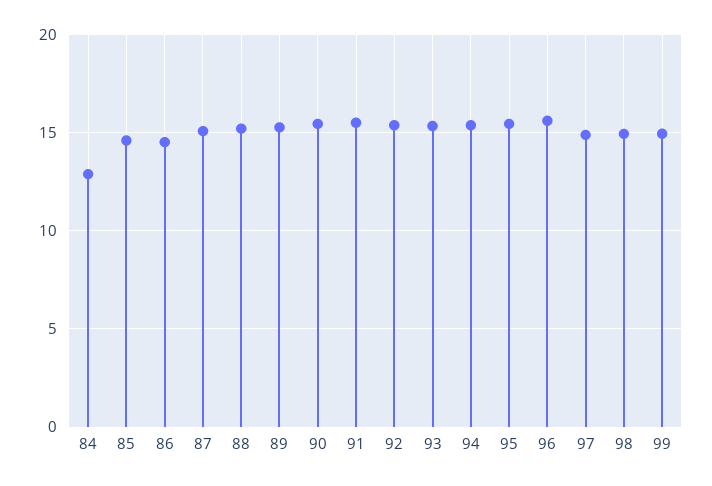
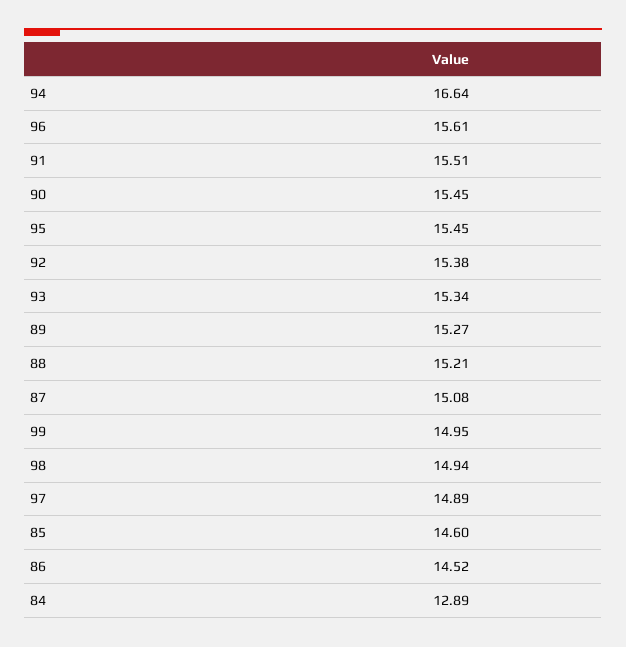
  {
    "84": 12.89,
    "85": 14.6,
    "86": 14.52,
    "87": 15.08,
    "88": 15.21,
    "89": 15.27,
    "90": 15.45,
    "91": 15.51,
    "92": 15.38,
    "93": 15.34,
-   "94": 15.5,
+   "94": 16.64,
    "95": 15.45,
    "96": 15.61,
    "97": 14.89,
    "98": 14.94,
    "99": 14.95
  }

